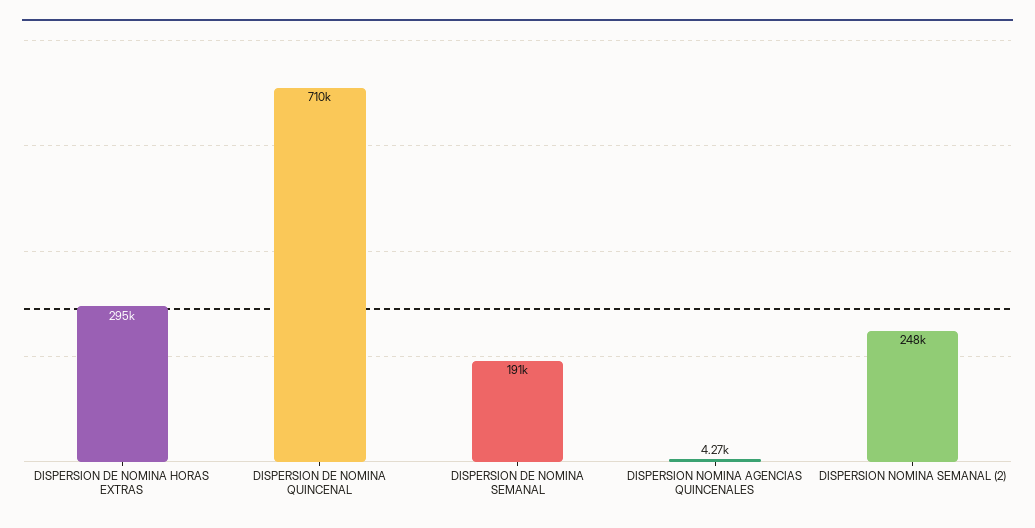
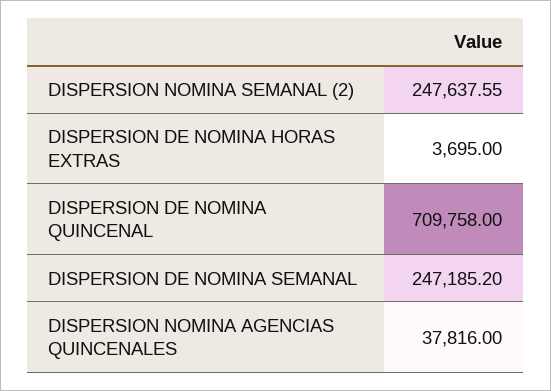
  {
-   "DISPERSION DE NOMINA HORAS EXTRAS": 295000,
+   "DISPERSION DE NOMINA HORAS EXTRAS": 3695,
    "DISPERSION DE NOMINA QUINCENAL": 709758,
-   "DISPERSION DE NOMINA SEMANAL": 191000,
+   "DISPERSION DE NOMINA SEMANAL": 247185.2,
-   "DISPERSION NOMINA AGENCIAS QUINCENALES": 4270,
+   "DISPERSION NOMINA AGENCIAS QUINCENALES": 37816,
    "DISPERSION NOMINA SEMANAL (2)": 247637.55
  }

